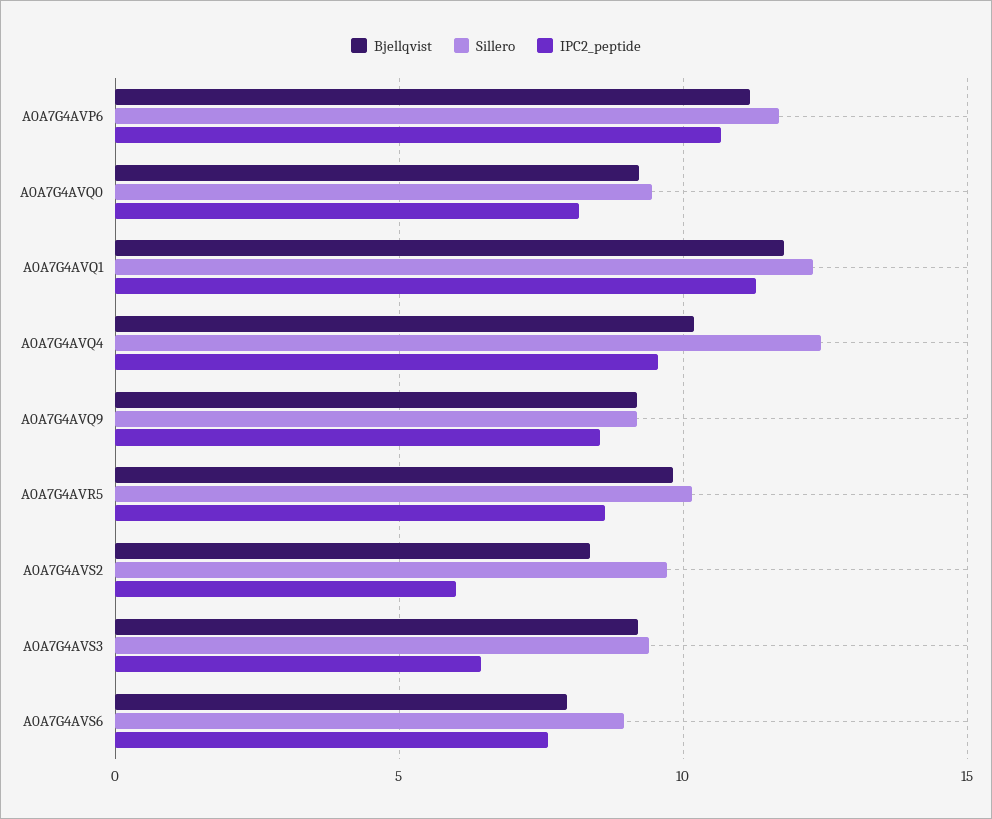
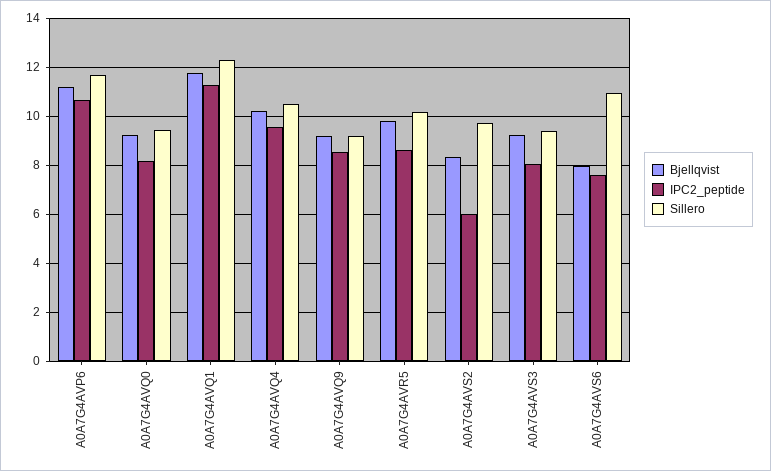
  {
    "Bjellqvist": {
      "A0A7G4AVP6": 11.25,
      "A0A7G4AVQ0": 9.25,
      "A0A7G4AVQ1": 11.75,
      "A0A7G4AVQ4": 10.25,
      "A0A7G4AVQ9": 9.25,
      "A0A7G4AVR5": 9.75,
      "A0A7G4AVS2": 8.25,
      "A0A7G4AVS3": 9.25,
      "A0A7G4AVS6": 8
    },
    "Sillero": {
      "A0A7G4AVP6": 11.75,
      "A0A7G4AVQ0": 9.5,
      "A0A7G4AVQ1": 12.25,
-     "A0A7G4AVQ4": 12.5,
+     "A0A7G4AVQ4": 10.5,
      "A0A7G4AVQ9": 9.25,
      "A0A7G4AVR5": 10.25,
      "A0A7G4AVS2": 9.75,
      "A0A7G4AVS3": 9.5,
-     "A0A7G4AVS6": 9
+     "A0A7G4AVS6": 11
    },
    "IPC2_peptide": {
      "A0A7G4AVP6": 10.75,
      "A0A7G4AVQ0": 8.25,
      "A0A7G4AVQ1": 11.25,
      "A0A7G4AVQ4": 9.5,
      "A0A7G4AVQ9": 8.5,
      "A0A7G4AVR5": 8.5,
      "A0A7G4AVS2": 6,
-     "A0A7G4AVS3": 6.5,
+     "A0A7G4AVS3": 8,
      "A0A7G4AVS6": 7.5
    }
  }

